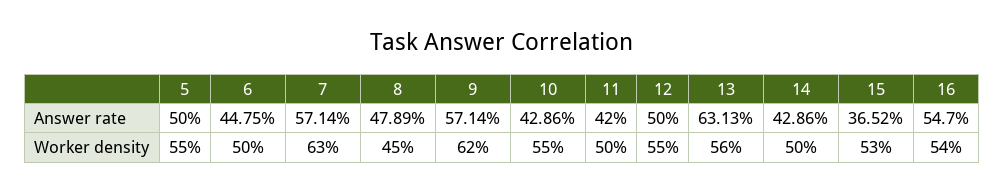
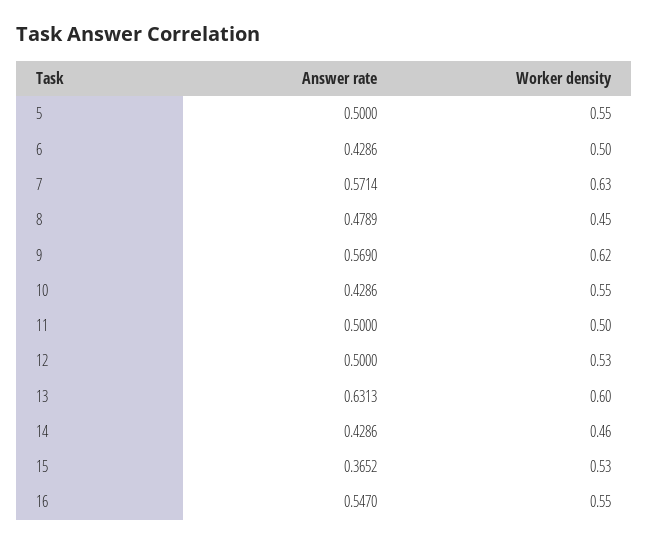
  {
    "5": {
      "Answer rate": 0.5,
      "Worker density": 0.55
    },
    "6": {
-     "Answer rate": 0.4475,
+     "Answer rate": 0.4286,
      "Worker density": 0.5
    },
    "7": {
      "Answer rate": 0.5714,
      "Worker density": 0.63
    },
    "8": {
      "Answer rate": 0.4789,
      "Worker density": 0.45
    },
    "9": {
-     "Answer rate": 0.5714,
+     "Answer rate": 0.569,
      "Worker density": 0.62
    },
    "10": {
      "Answer rate": 0.4286,
      "Worker density": 0.55
    },
    "11": {
-     "Answer rate": 0.42,
+     "Answer rate": 0.5,
      "Worker density": 0.5
    },
    "12": {
      "Answer rate": 0.5,
-     "Worker density": 0.55
+     "Worker density": 0.53
    },
    "13": {
      "Answer rate": 0.6313,
-     "Worker density": 0.56
+     "Worker density": 0.6
    },
    "14": {
      "Answer rate": 0.4286,
-     "Worker density": 0.5
+     "Worker density": 0.46
    },
    "15": {
      "Answer rate": 0.3652,
      "Worker density": 0.53
    },
    "16": {
      "Answer rate": 0.547,
-     "Worker density": 0.54
+     "Worker density": 0.55
    }
  }

